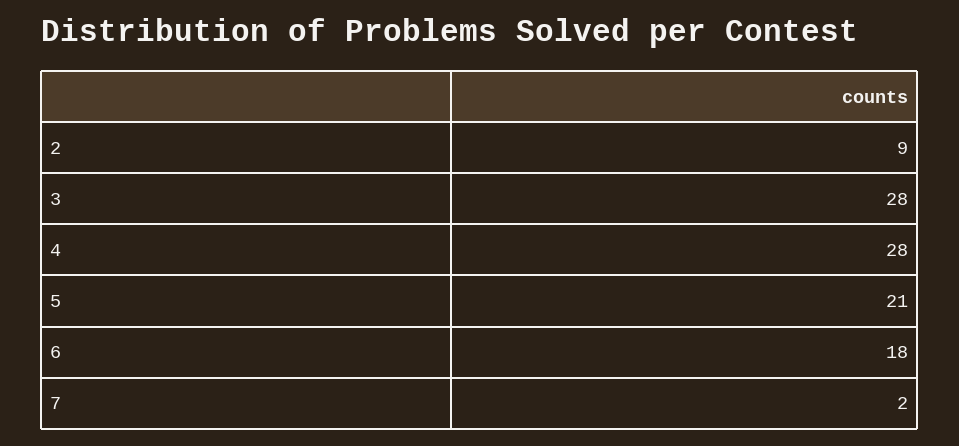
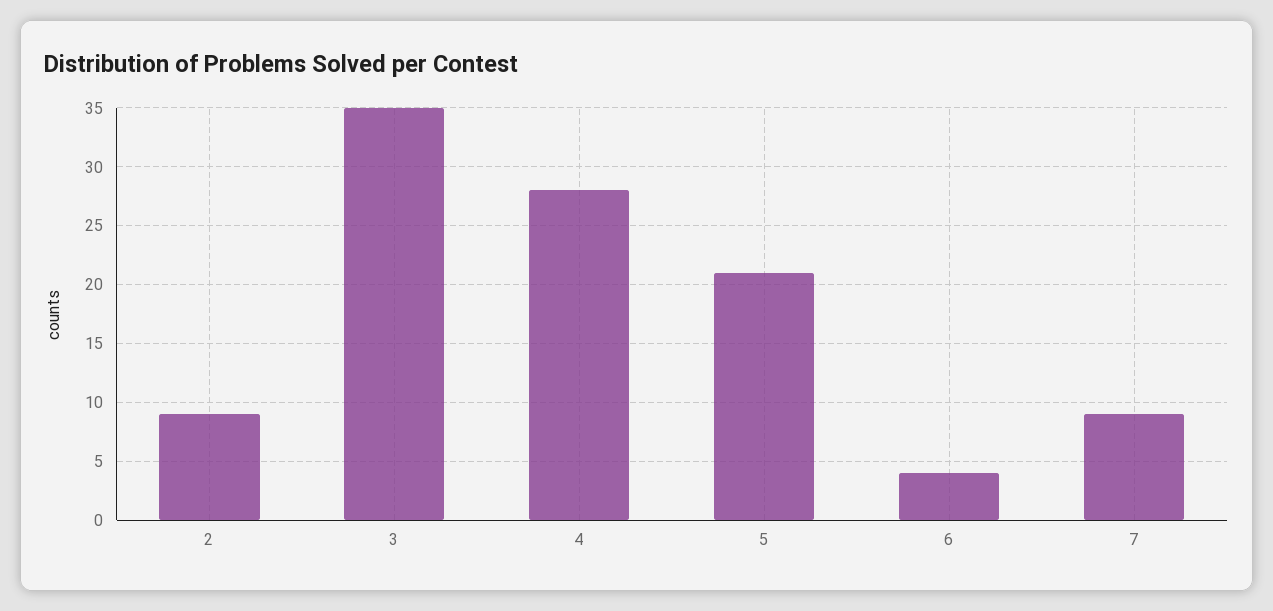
  {
    "2": 9,
-   "3": 28,
+   "3": 35,
    "4": 28,
    "5": 21,
-   "6": 18,
+   "6": 4,
-   "7": 2
+   "7": 9
  }

